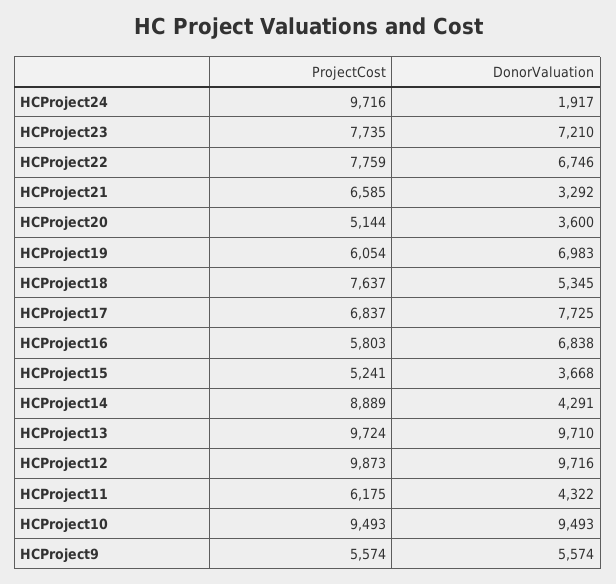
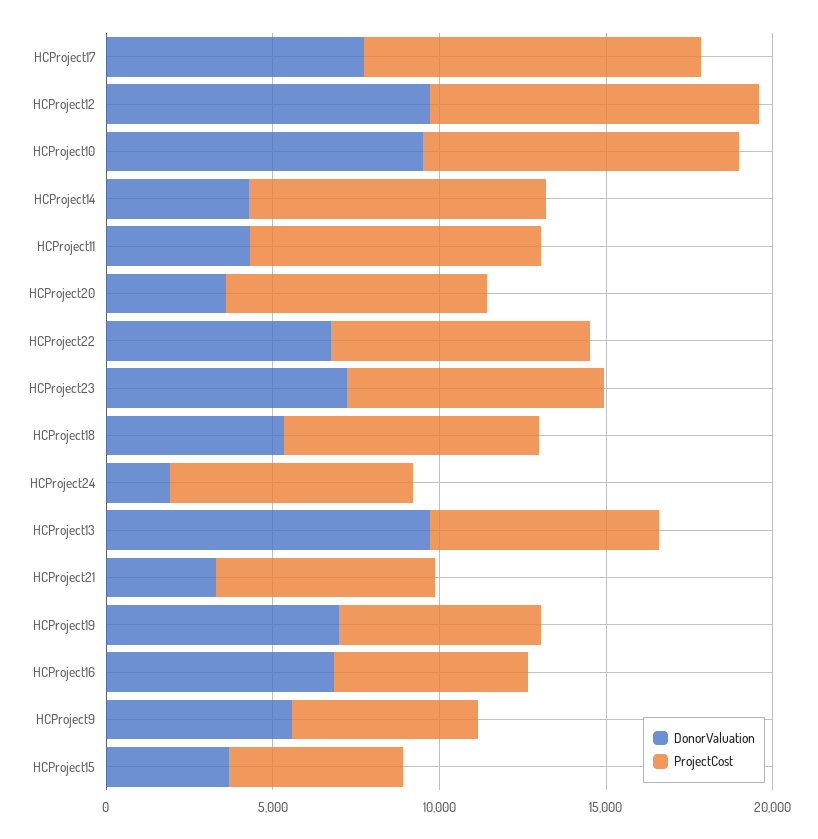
  {
    "ProjectCost": {
-     "HCProject24": 9716,
+     "HCProject24": 7000,
      "HCProject23": 7735,
      "HCProject22": 7759,
      "HCProject21": 6585,
-     "HCProject20": 5144,
+     "HCProject20": 8000,
      "HCProject19": 6054,
      "HCProject18": 7637,
-     "HCProject17": 6837,
+     "HCProject17": 10000,
      "HCProject16": 5803,
      "HCProject15": 5241,
      "HCProject14": 8889,
-     "HCProject13": 9724,
+     "HCProject13": 7000,
      "HCProject12": 9873,
-     "HCProject11": 6175,
+     "HCProject11": 9000,
      "HCProject10": 9493,
      "HCProject9": 5574
    },
    "DonorValuation": {
      "HCProject24": 1917,
      "HCProject23": 7210,
      "HCProject22": 6746,
      "HCProject21": 3292,
      "HCProject20": 3600,
      "HCProject19": 6983,
      "HCProject18": 5345,
      "HCProject17": 7725,
      "HCProject16": 6838,
      "HCProject15": 3668,
      "HCProject14": 4291,
      "HCProject13": 9710,
      "HCProject12": 9716,
      "HCProject11": 4322,
      "HCProject10": 9493,
      "HCProject9": 5574
    }
  }

